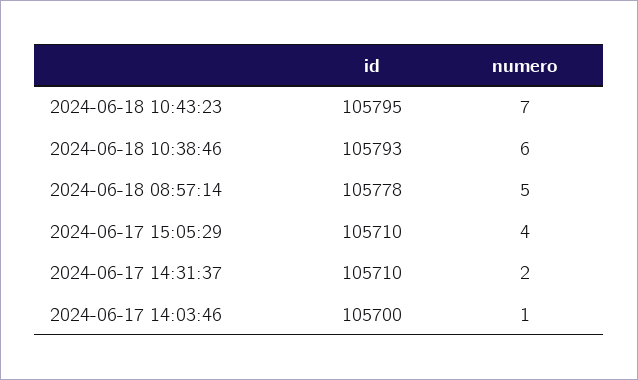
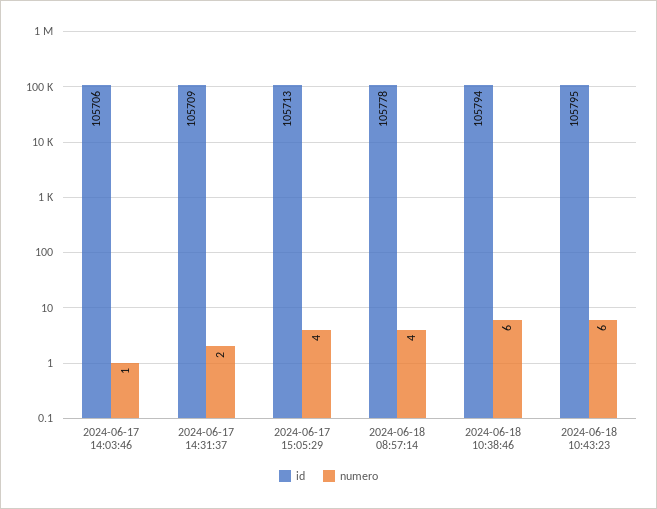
  {
    "id": {
      "2024-06-18 10:43:23": 105795,
-     "2024-06-18 10:38:46": 105793,
+     "2024-06-18 10:38:46": 105794,
      "2024-06-18 08:57:14": 105778,
-     "2024-06-17 15:05:29": 105710,
+     "2024-06-17 15:05:29": 105713,
-     "2024-06-17 14:31:37": 105710,
+     "2024-06-17 14:31:37": 105709,
-     "2024-06-17 14:03:46": 105700
+     "2024-06-17 14:03:46": 105706
    },
    "numero": {
-     "2024-06-18 10:43:23": 7,
+     "2024-06-18 10:43:23": 6,
      "2024-06-18 10:38:46": 6,
-     "2024-06-18 08:57:14": 5,
+     "2024-06-18 08:57:14": 4,
      "2024-06-17 15:05:29": 4,
      "2024-06-17 14:31:37": 2,
      "2024-06-17 14:03:46": 1
    }
  }

